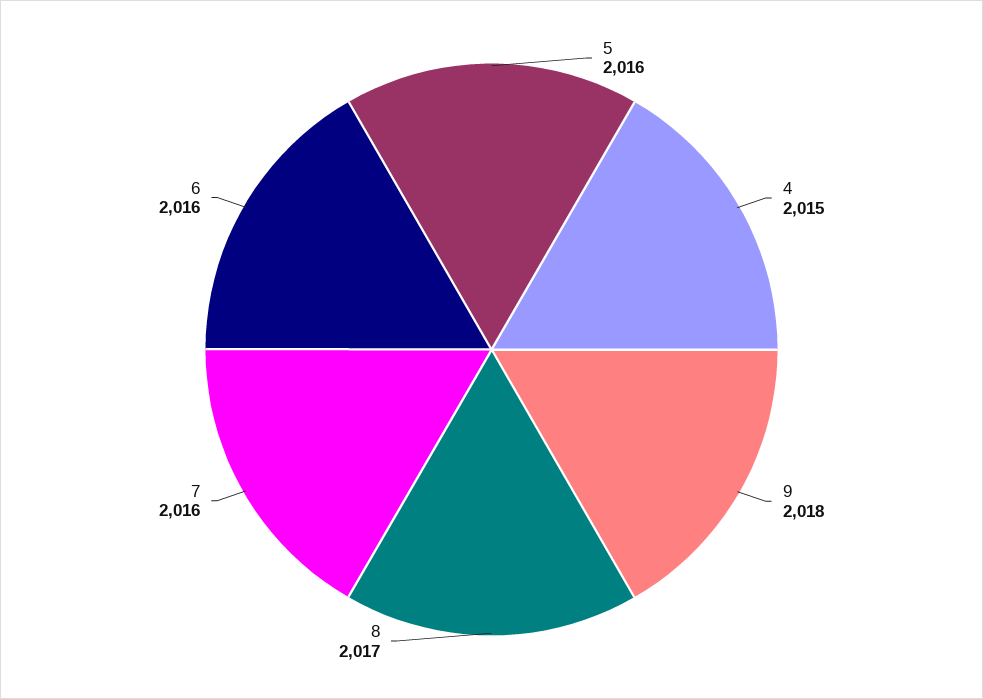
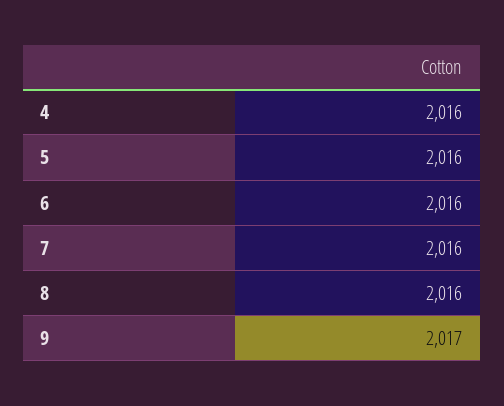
  {
    "5": 2016,
-   "4": 2015,
+   "4": 2016,
-   "9": 2018,
+   "9": 2017,
-   "8": 2017,
+   "8": 2016,
    "7": 2016,
    "6": 2016
  }

